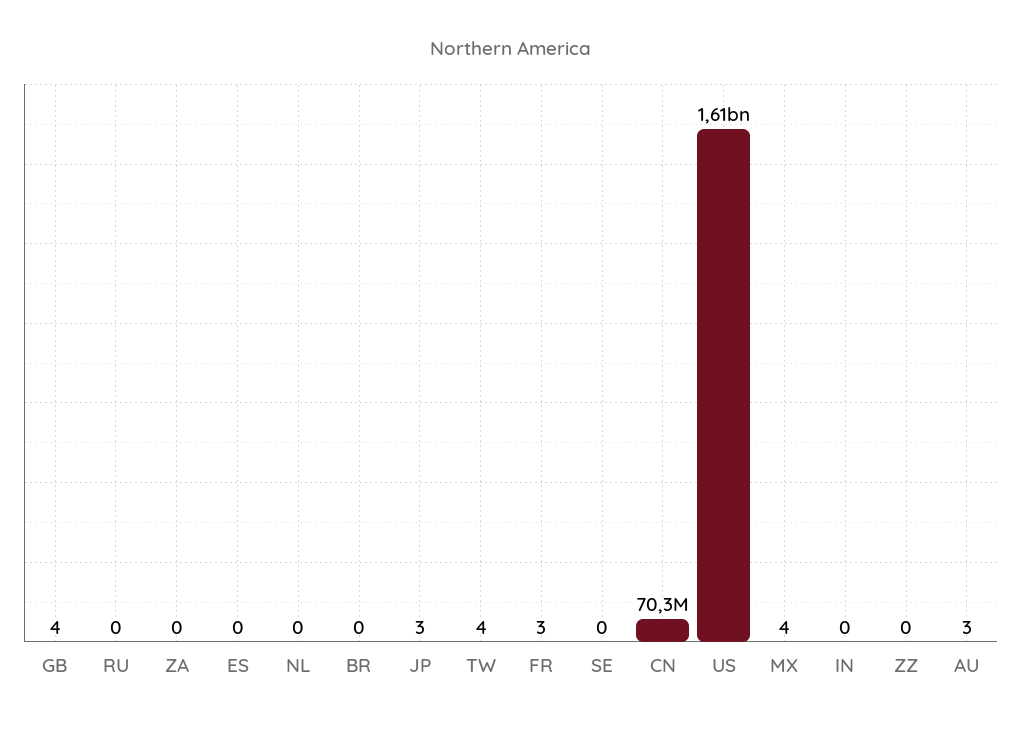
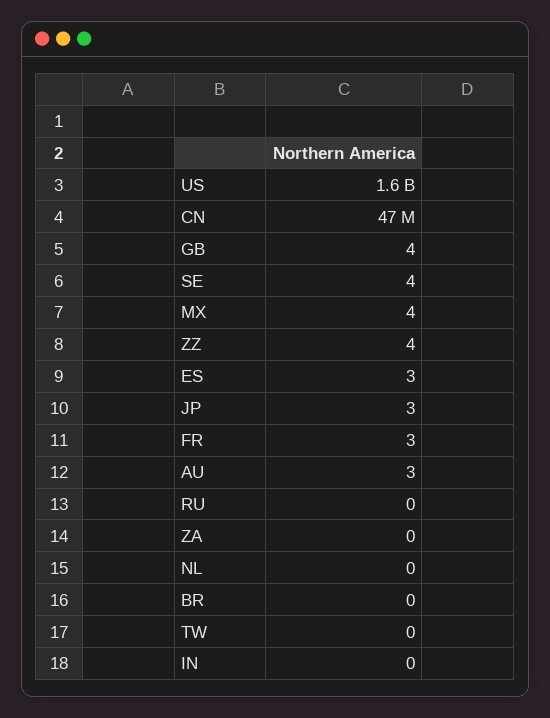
  {
    "GB": 4,
    "RU": 0,
    "ZA": 0,
-   "ES": 0,
+   "ES": 3,
    "NL": 0,
    "BR": 0,
    "JP": 3,
-   "TW": 4,
+   "TW": 0,
    "FR": 3,
-   "SE": 0,
+   "SE": 4,
-   "CN": 70300000,
+   "CN": 47000000,
    "US": 1610000000,
    "MX": 4,
    "IN": 0,
-   "ZZ": 0,
+   "ZZ": 4,
    "AU": 3
  }

